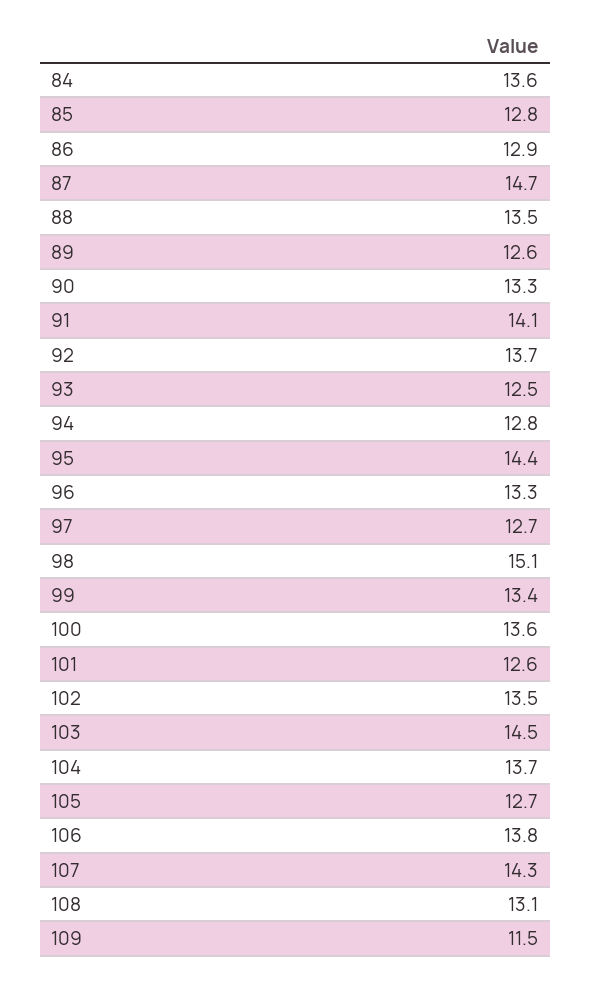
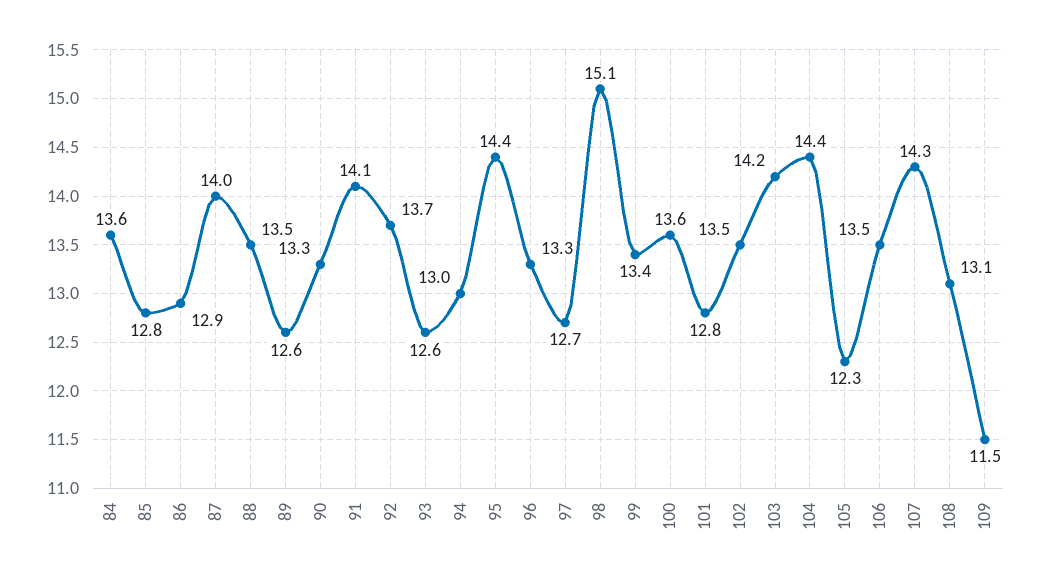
  {
    "84": 13.6,
    "85": 12.8,
    "86": 12.9,
-   "87": 14.7,
+   "87": 14,
    "88": 13.5,
    "89": 12.6,
    "90": 13.3,
    "91": 14.1,
    "92": 13.7,
-   "93": 12.5,
+   "93": 12.6,
-   "94": 12.8,
+   "94": 13,
    "95": 14.4,
    "96": 13.3,
    "97": 12.7,
    "98": 15.1,
    "99": 13.4,
    "100": 13.6,
-   "101": 12.6,
+   "101": 12.8,
    "102": 13.5,
-   "103": 14.5,
+   "103": 14.2,
-   "104": 13.7,
+   "104": 14.4,
-   "105": 12.7,
+   "105": 12.3,
-   "106": 13.8,
+   "106": 13.5,
    "107": 14.3,
    "108": 13.1,
    "109": 11.5
  }

